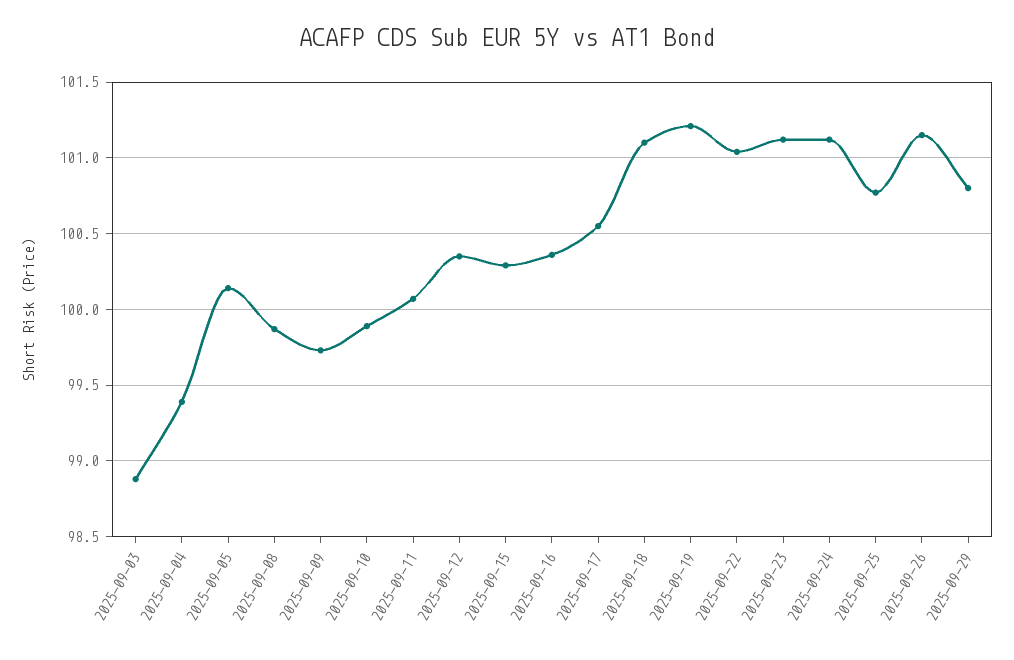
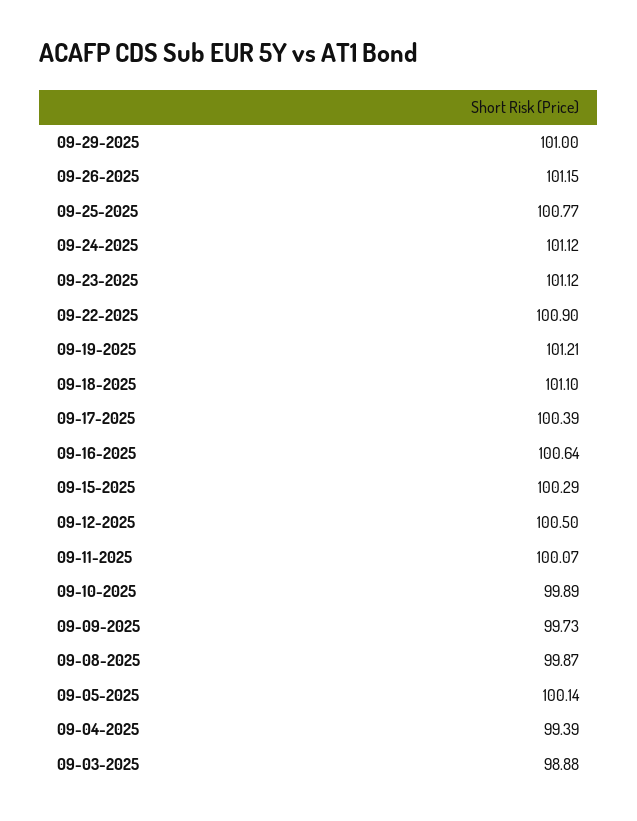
  {
    "2025-09-03": 98.88,
    "2025-09-04": 99.39,
    "2025-09-05": 100.14,
    "2025-09-08": 99.87,
    "2025-09-09": 99.73,
    "2025-09-10": 99.89,
    "2025-09-11": 100.07,
-   "2025-09-12": 100.35,
+   "2025-09-12": 100.5,
    "2025-09-15": 100.29,
-   "2025-09-16": 100.35,
+   "2025-09-16": 100.64,
-   "2025-09-17": 100.55,
+   "2025-09-17": 100.39,
    "2025-09-18": 101.1,
    "2025-09-19": 101.21,
-   "2025-09-22": 101.05,
+   "2025-09-22": 100.9,
    "2025-09-23": 101.12,
    "2025-09-24": 101.12,
    "2025-09-25": 100.77,
    "2025-09-26": 101.15,
-   "2025-09-29": 100.8
+   "2025-09-29": 101
  }

